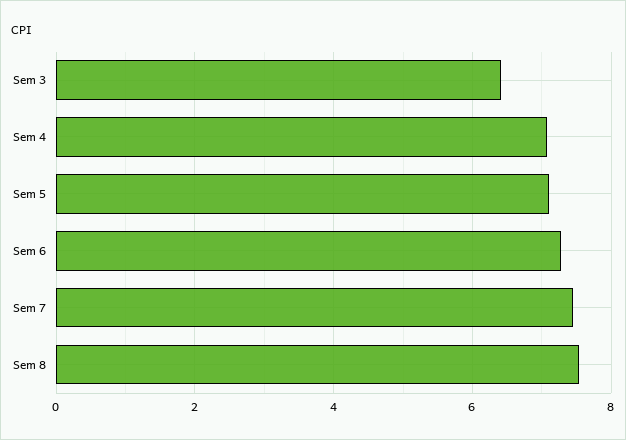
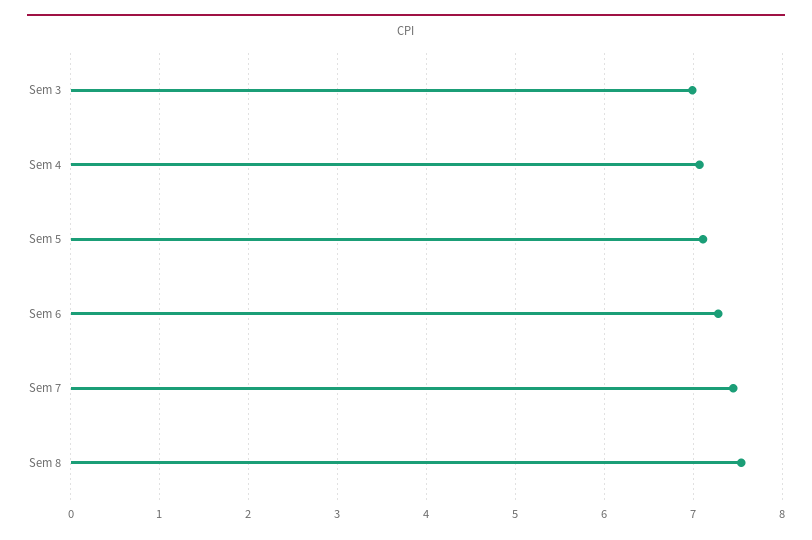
  {
-   "Sem 3": 6.4,
+   "Sem 3": 7,
    "Sem 4": 7.1,
    "Sem 5": 7.1,
    "Sem 6": 7.3,
    "Sem 7": 7.5,
    "Sem 8": 7.5
  }

